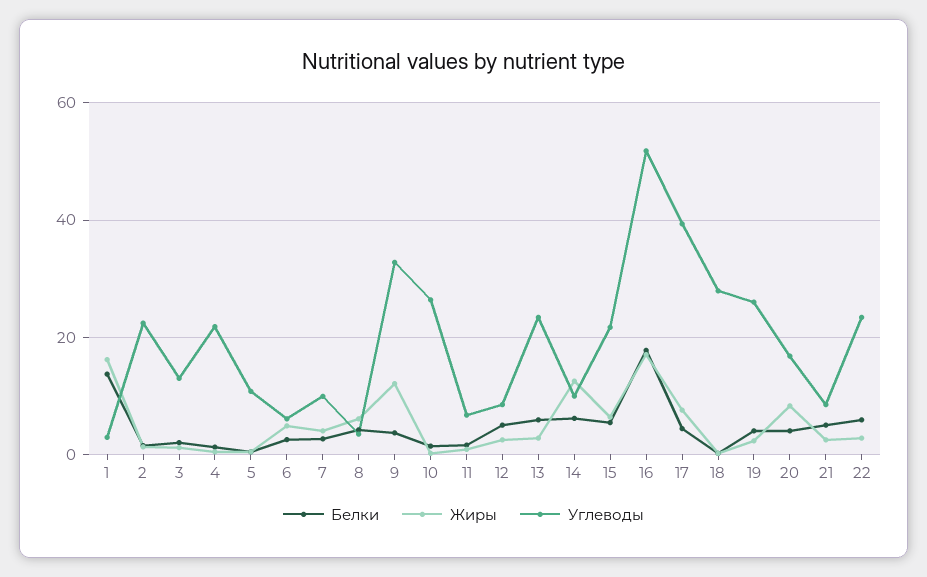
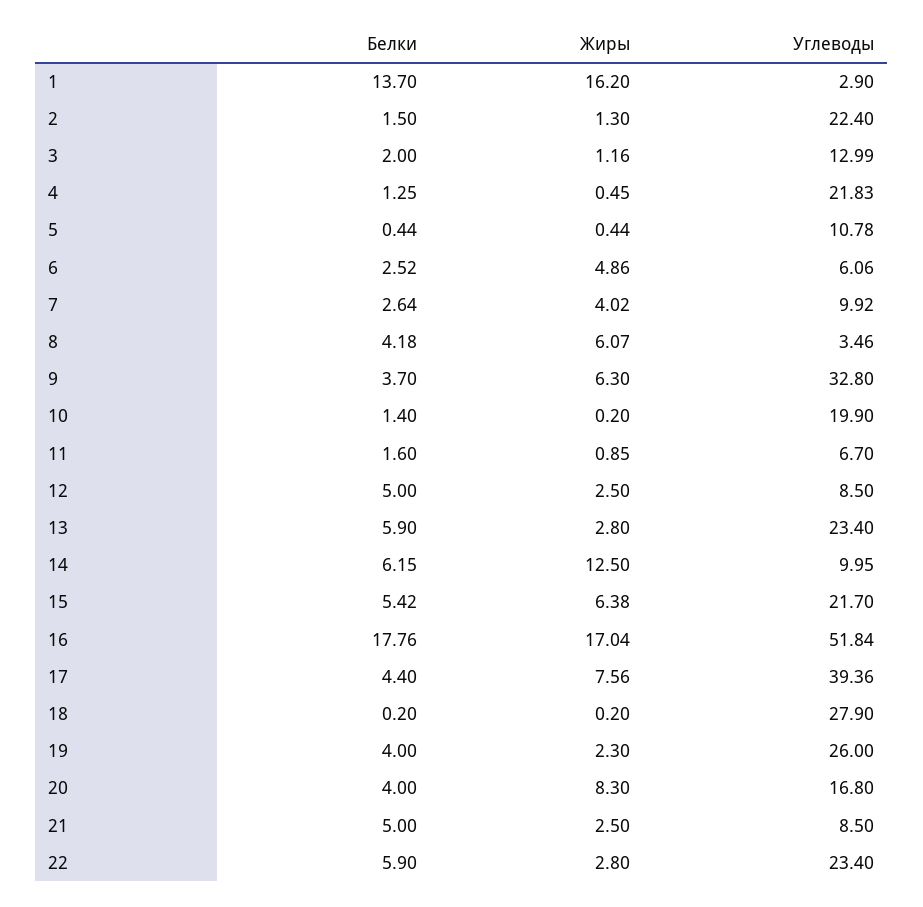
  {
    "Белки": {
      "1": 13.7,
      "2": 1.5,
      "3": 2,
      "4": 1.25,
      "5": 0.44,
      "6": 2.52,
      "7": 2.64,
      "8": 4.18,
      "9": 3.7,
      "10": 1.4,
      "11": 1.6,
      "12": 5,
      "13": 5.9,
      "14": 6.15,
      "15": 5.42,
      "16": 17.76,
      "17": 4.4,
      "18": 0.2,
      "19": 4,
      "20": 4,
      "21": 5,
      "22": 5.9
    },
    "Жиры": {
      "1": 16.2,
      "2": 1.3,
      "3": 1.16,
      "4": 0.45,
      "5": 0.44,
      "6": 4.86,
      "7": 4.02,
      "8": 6.07,
-     "9": 12,
+     "9": 6.3,
      "10": 0.2,
      "11": 0.85,
      "12": 2.5,
      "13": 2.8,
      "14": 12.5,
      "15": 6.38,
      "16": 17.04,
      "17": 7.56,
      "18": 0.2,
      "19": 2.3,
      "20": 8.3,
      "21": 2.5,
      "22": 2.8
    },
    "Углеводы": {
      "1": 2.9,
      "2": 22.4,
      "3": 12.99,
      "4": 21.83,
      "5": 10.78,
      "6": 6.06,
      "7": 9.92,
      "8": 3.46,
      "9": 32.8,
-     "10": 26,
+     "10": 19.9,
      "11": 6.7,
      "12": 8.5,
      "13": 23.4,
      "14": 9.95,
      "15": 21.7,
      "16": 51.84,
      "17": 39.36,
      "18": 27.9,
      "19": 26,
      "20": 16.8,
      "21": 8.5,
      "22": 23.4
    }
  }

